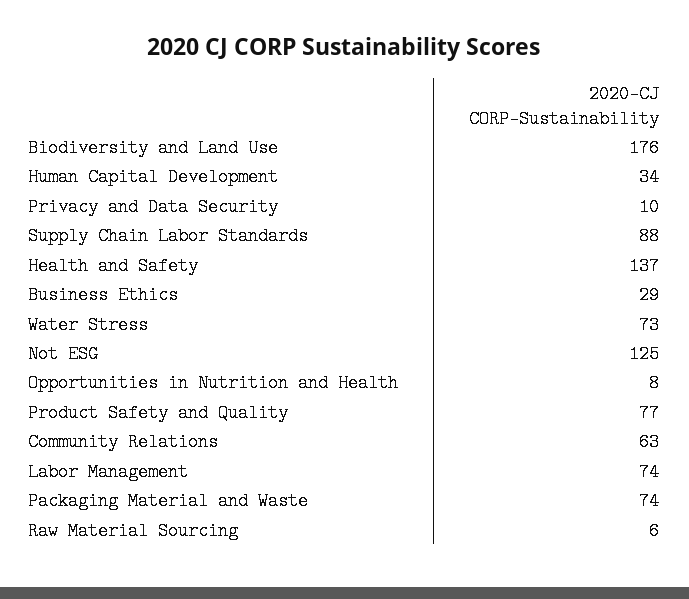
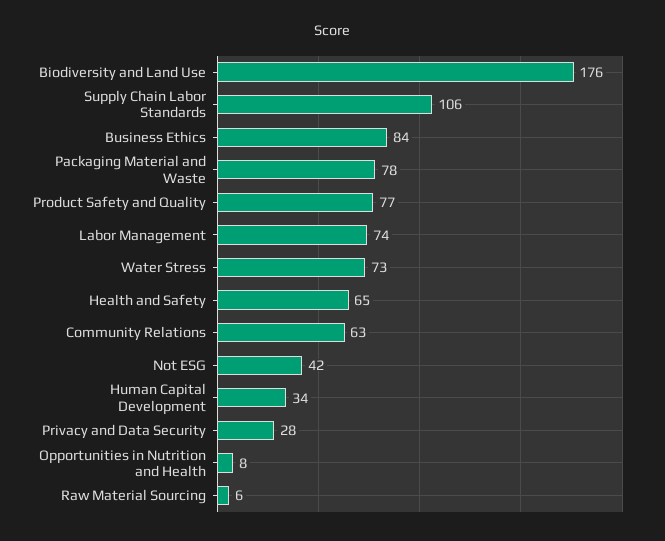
  {
    "Biodiversity and Land Use": 176,
    "Human Capital Development": 34,
-   "Privacy and Data Security": 10,
+   "Privacy and Data Security": 28,
-   "Supply Chain Labor Standards": 88,
+   "Supply Chain Labor Standards": 106,
-   "Health and Safety": 137,
+   "Health and Safety": 65,
-   "Business Ethics": 29,
+   "Business Ethics": 84,
    "Water Stress": 73,
-   "Not ESG": 125,
+   "Not ESG": 42,
    "Opportunities in Nutrition and Health": 8,
    "Product Safety and Quality": 77,
    "Community Relations": 63,
    "Labor Management": 74,
-   "Packaging Material and Waste": 74,
+   "Packaging Material and Waste": 78,
    "Raw Material Sourcing": 6
  }

